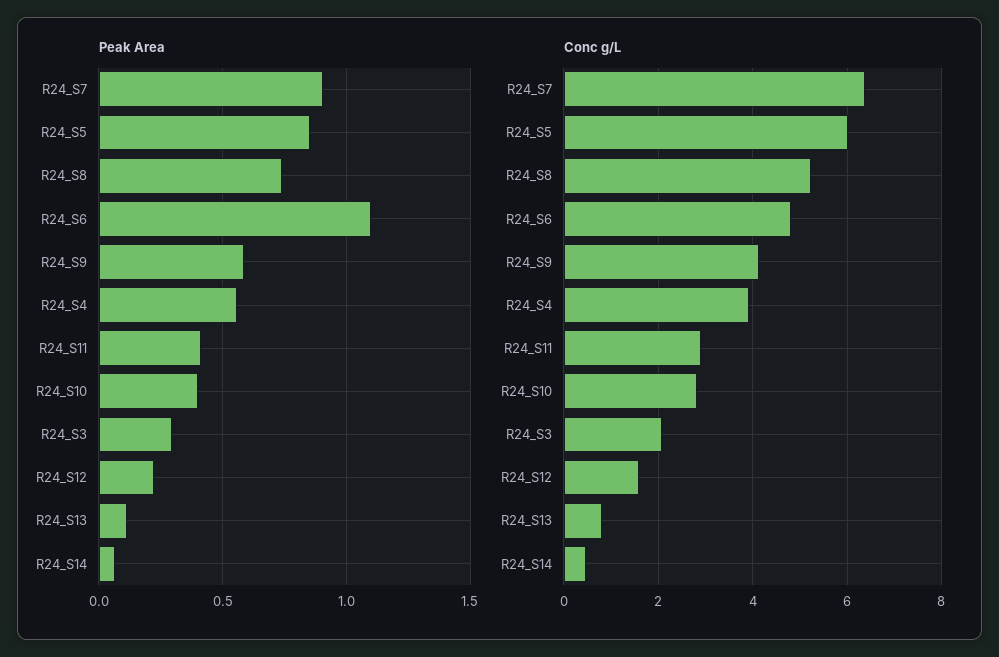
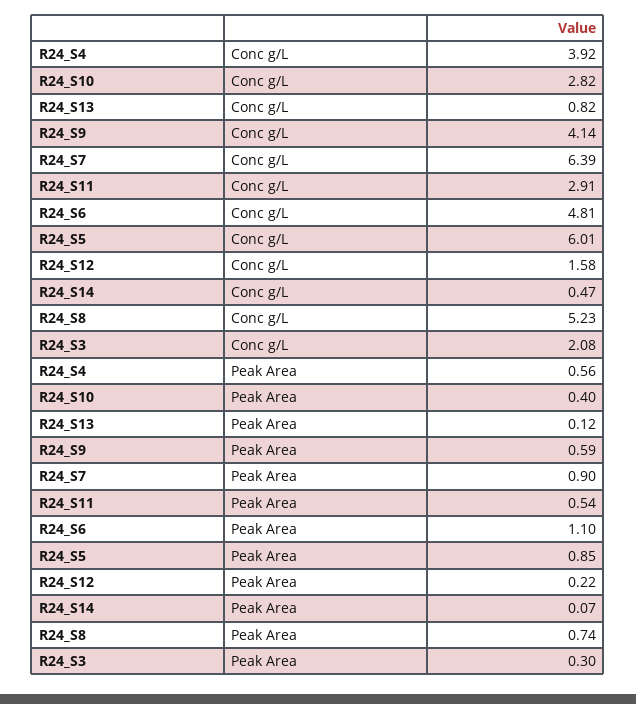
  {
    "Peak Area": {
      "R24_S7": 0.9,
      "R24_S5": 0.85,
      "R24_S8": 0.74,
      "R24_S6": 1.1,
      "R24_S9": 0.59,
      "R24_S4": 0.56,
-     "R24_S11": 0.4,
+     "R24_S11": 0.54,
      "R24_S10": 0.4,
      "R24_S3": 0.3,
      "R24_S12": 0.22,
      "R24_S13": 0.12,
      "R24_S14": 0.07
    },
    "Conc g/L": {
      "R24_S7": 6.39,
      "R24_S5": 6.01,
      "R24_S8": 5.23,
      "R24_S6": 4.81,
      "R24_S9": 4.14,
      "R24_S4": 3.92,
      "R24_S11": 2.91,
      "R24_S10": 2.82,
      "R24_S3": 2.08,
      "R24_S12": 1.58,
      "R24_S13": 0.82,
      "R24_S14": 0.47
    }
  }

